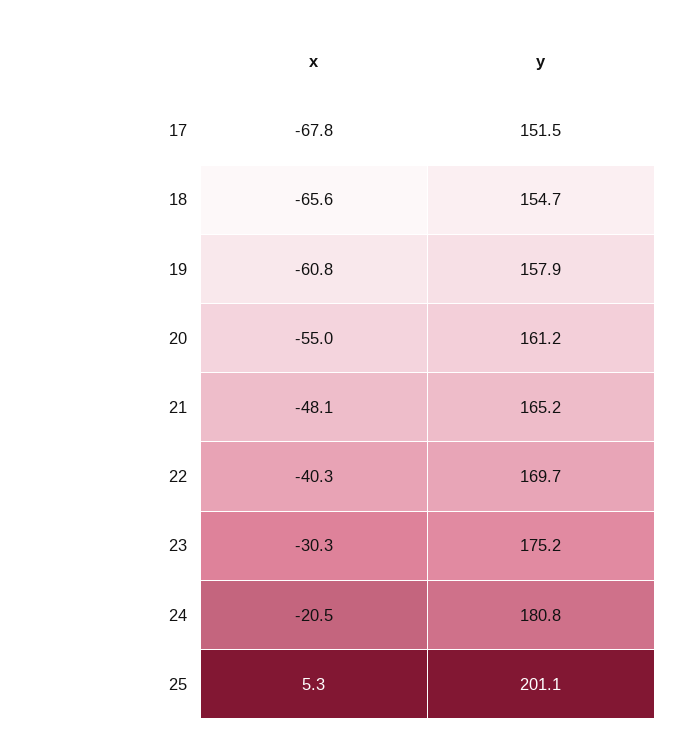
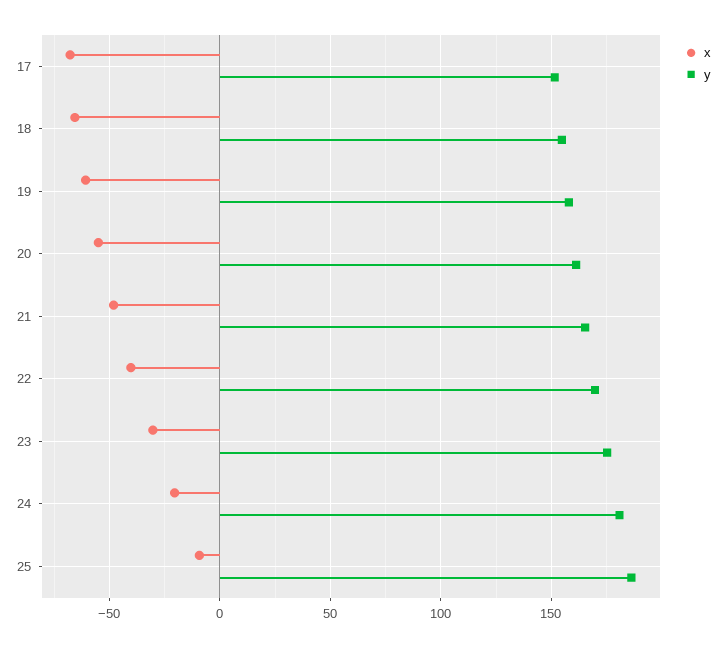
  {
    "x": {
      "17": -67.8,
      "18": -65.6,
      "19": -60.8,
      "20": -55,
      "21": -48.1,
      "22": -40.3,
      "23": -30.3,
      "24": -20.5,
-     "25": 5.3
+     "25": -10
    },
    "y": {
      "17": 151.5,
      "18": 154.7,
      "19": 157.9,
      "20": 161.2,
      "21": 165.2,
      "22": 169.7,
      "23": 175.2,
      "24": 180.8,
-     "25": 201.1
+     "25": 185
    }
  }

